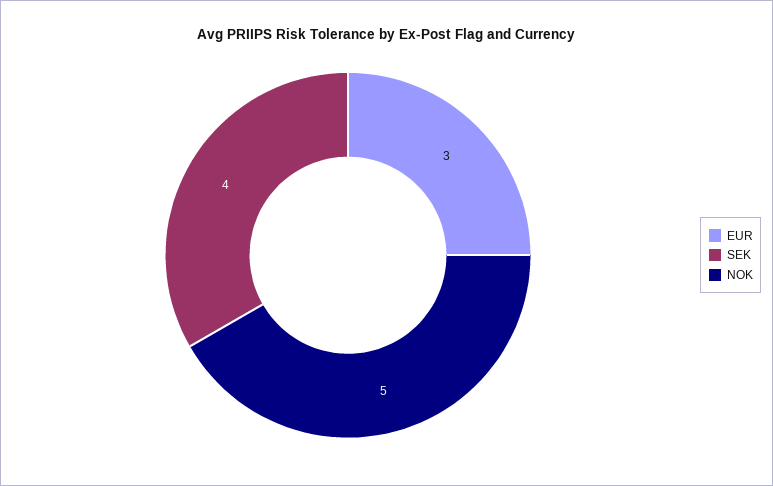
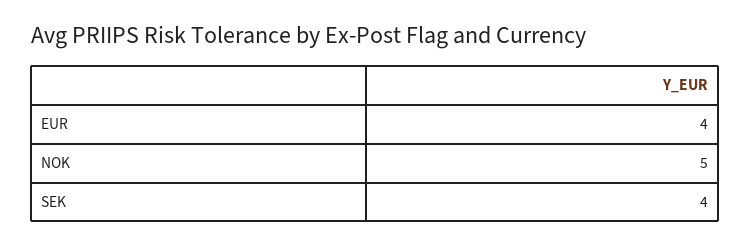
  {
-   "EUR": 3,
+   "EUR": 4,
    "SEK": 4,
    "NOK": 5
  }

